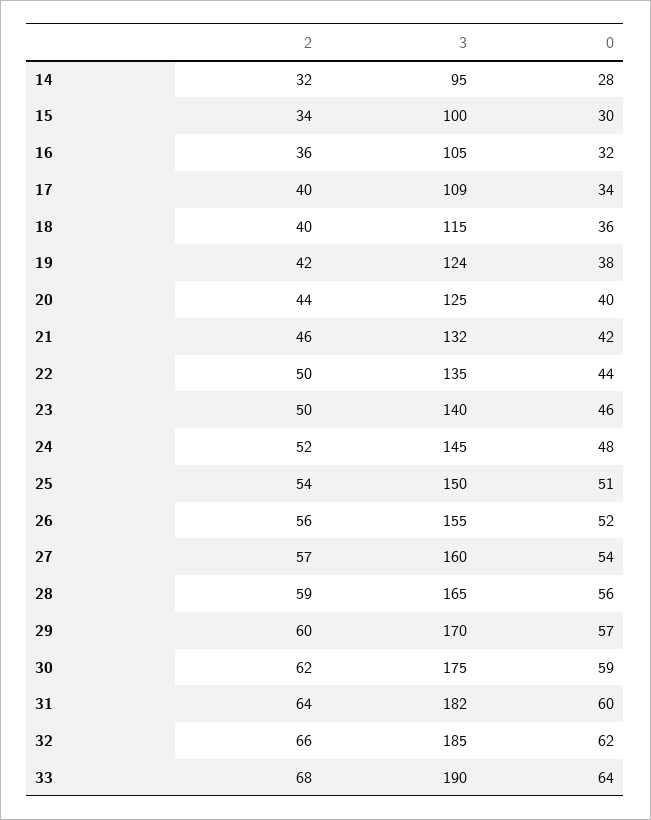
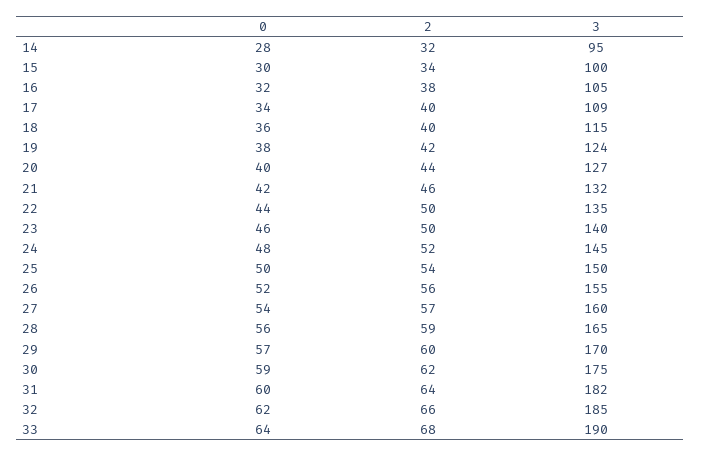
  {
    "2": {
      "14": 32,
      "15": 34,
-     "16": 36,
+     "16": 38,
      "17": 40,
      "18": 40,
      "19": 42,
      "20": 44,
      "21": 46,
      "22": 50,
      "23": 50,
      "24": 52,
      "25": 54,
      "26": 56,
      "27": 57,
      "28": 59,
      "29": 60,
      "30": 62,
      "31": 64,
      "32": 66,
      "33": 68
    },
    "3": {
      "14": 95,
      "15": 100,
      "16": 105,
      "17": 109,
      "18": 115,
      "19": 124,
-     "20": 125,
+     "20": 127,
      "21": 132,
      "22": 135,
      "23": 140,
      "24": 145,
      "25": 150,
      "26": 155,
      "27": 160,
      "28": 165,
      "29": 170,
      "30": 175,
      "31": 182,
      "32": 185,
      "33": 190
    },
    "0": {
      "14": 28,
      "15": 30,
      "16": 32,
      "17": 34,
      "18": 36,
      "19": 38,
      "20": 40,
      "21": 42,
      "22": 44,
      "23": 46,
      "24": 48,
-     "25": 51,
+     "25": 50,
      "26": 52,
      "27": 54,
      "28": 56,
      "29": 57,
      "30": 59,
      "31": 60,
      "32": 62,
      "33": 64
    }
  }

